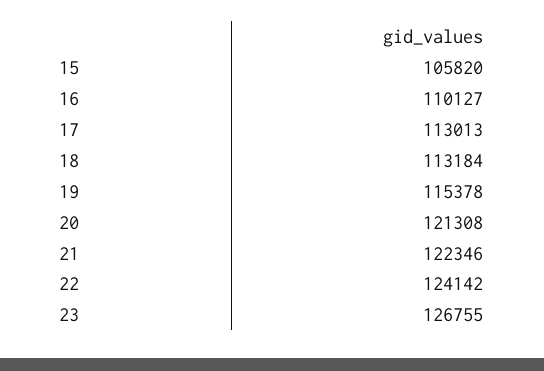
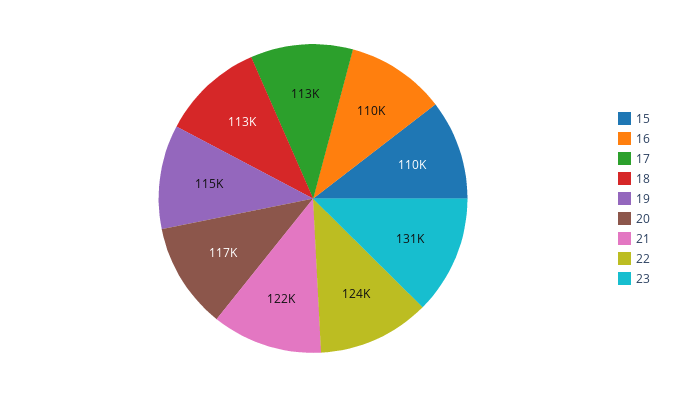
  {
-   "15": 105820,
+   "15": 110000,
    "16": 110127,
    "17": 113013,
    "18": 113184,
    "19": 115378,
-   "20": 121308,
+   "20": 117000,
    "21": 122346,
    "22": 124142,
-   "23": 126755
+   "23": 131000
  }

